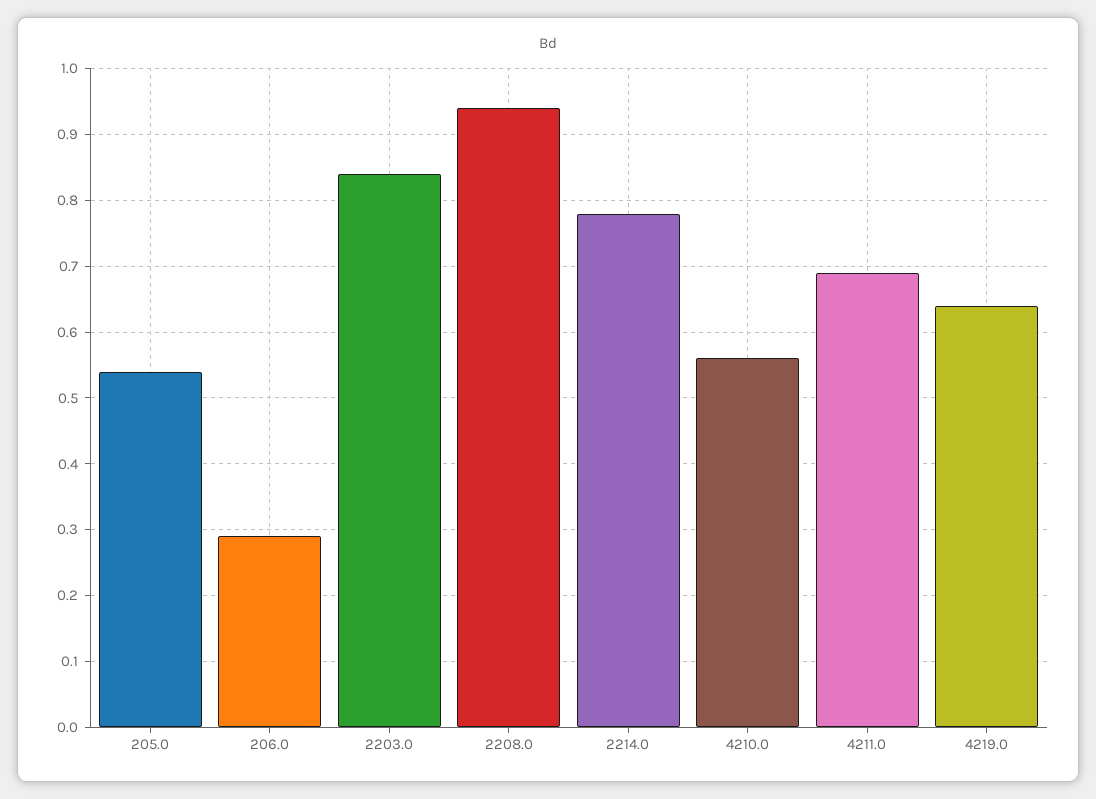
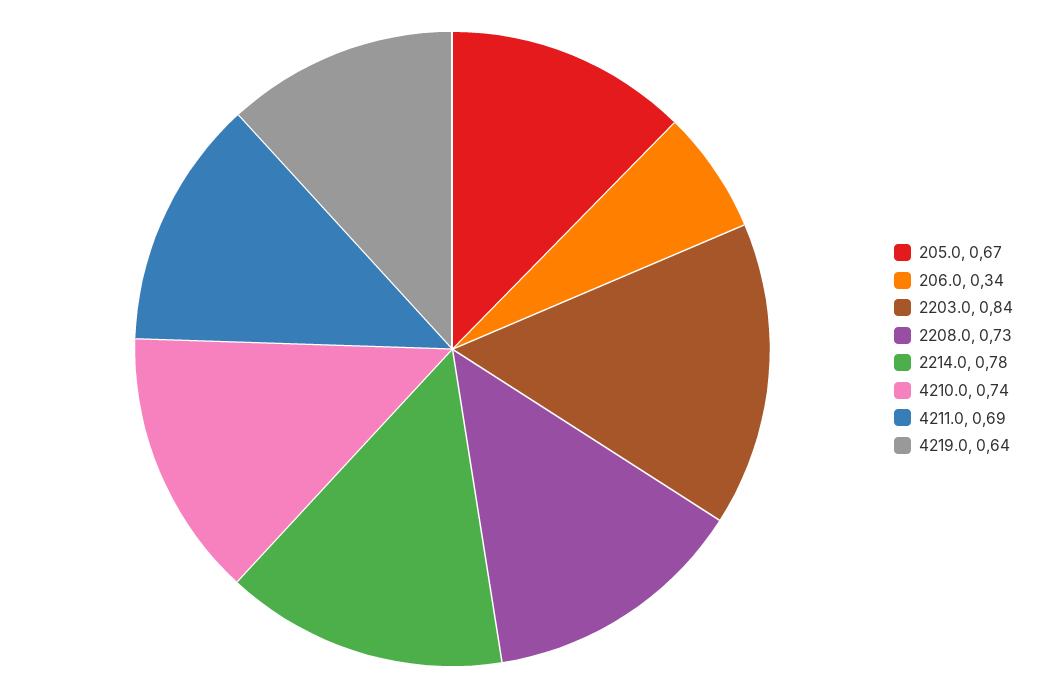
  {
-   "205.0": 0.54,
+   "205.0": 0.67,
-   "206.0": 0.29,
+   "206.0": 0.34,
    "2203.0": 0.84,
-   "2208.0": 0.94,
+   "2208.0": 0.73,
    "2214.0": 0.78,
-   "4210.0": 0.56,
+   "4210.0": 0.74,
    "4211.0": 0.69,
    "4219.0": 0.64
  }

